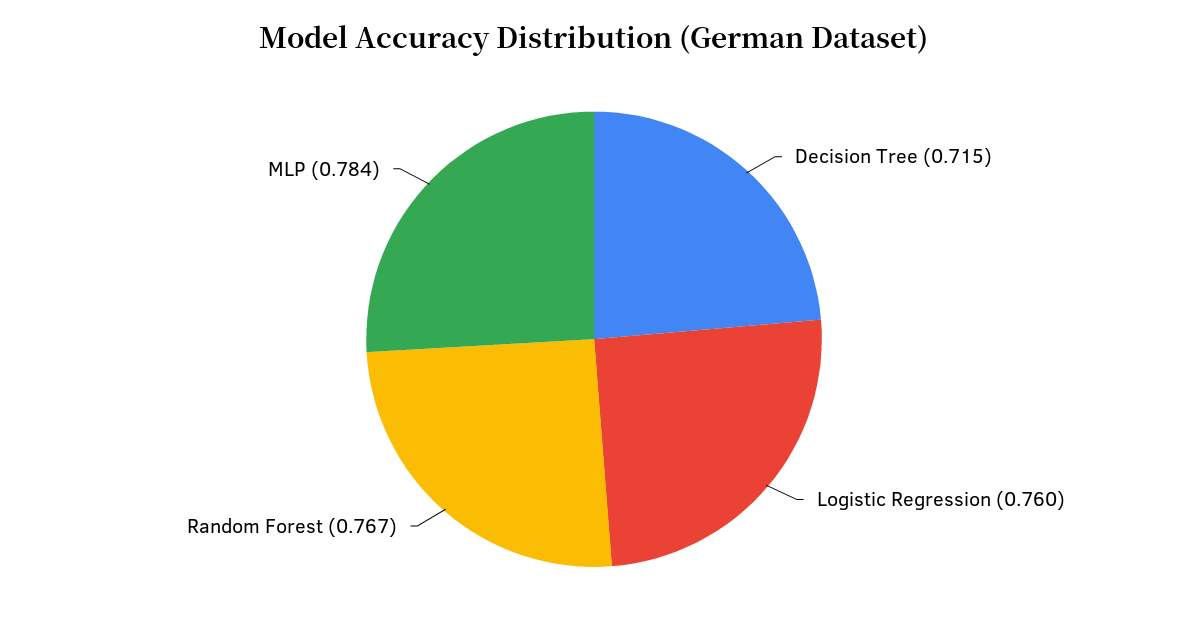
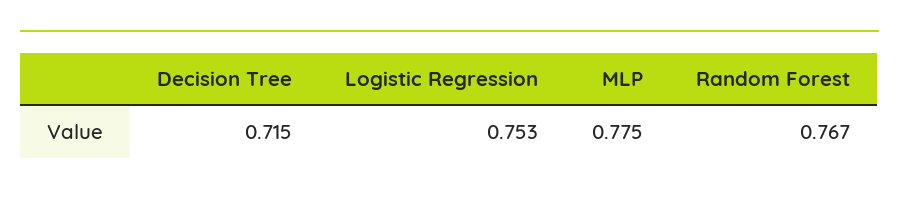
  {
    "Decision Tree": 0.715,
-   "Logistic Regression": 0.76,
+   "Logistic Regression": 0.753,
    "Random Forest": 0.767,
-   "MLP": 0.784
+   "MLP": 0.775
  }

